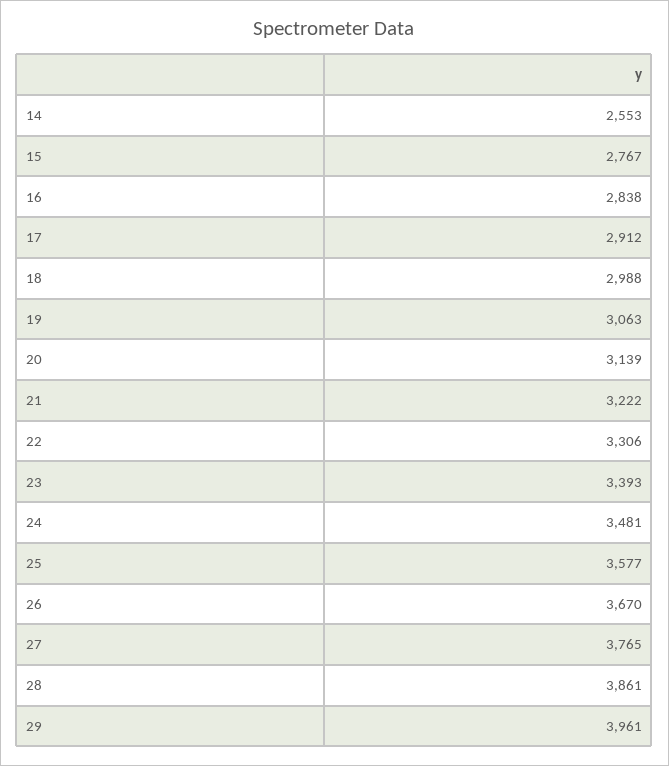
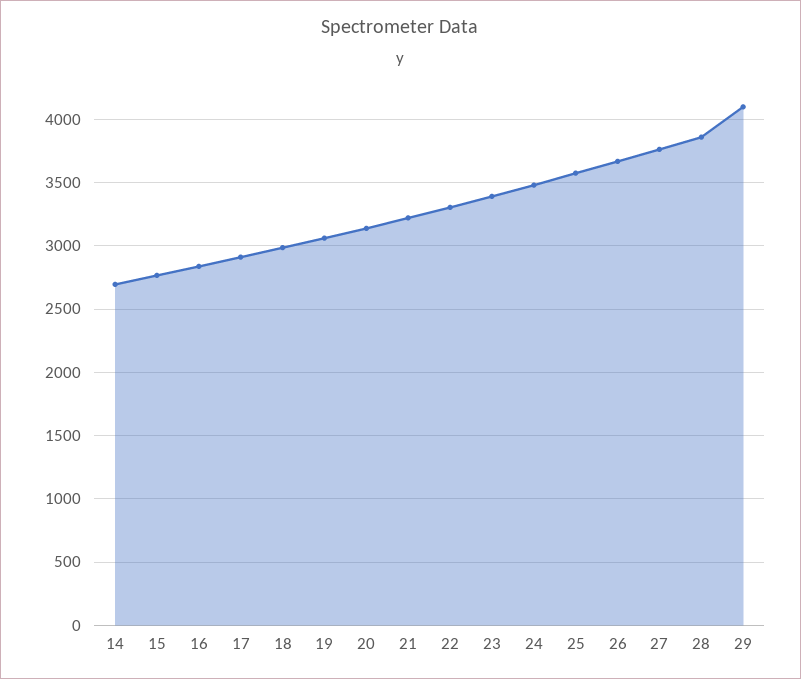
  {
-   "14": 2553,
+   "14": 2700,
    "15": 2767,
    "16": 2838,
    "17": 2912,
    "18": 2988,
    "19": 3063,
    "20": 3139,
    "21": 3222,
    "22": 3306,
    "23": 3393,
    "24": 3481,
    "25": 3577,
    "26": 3670,
    "27": 3765,
    "28": 3861,
-   "29": 3961
+   "29": 4100
  }

